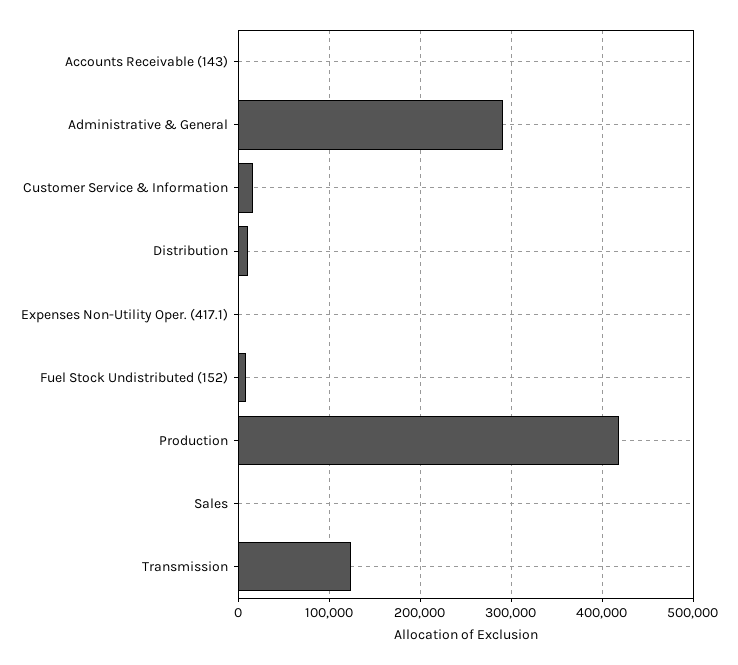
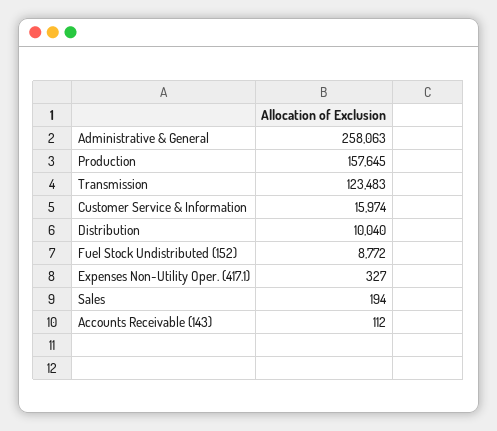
  {
    "Accounts Receivable (143)": 112,
-   "Administrative & General": 290000,
+   "Administrative & General": 258063,
    "Customer Service & Information": 15974,
    "Distribution": 10040,
    "Expenses Non-Utility Oper. (417.1)": 327,
    "Fuel Stock Undistributed (152)": 8772,
-   "Production": 420000,
+   "Production": 157645,
    "Sales": 194,
    "Transmission": 123483
  }

